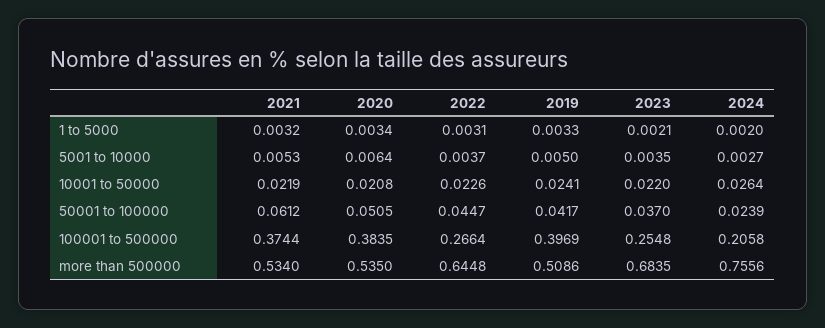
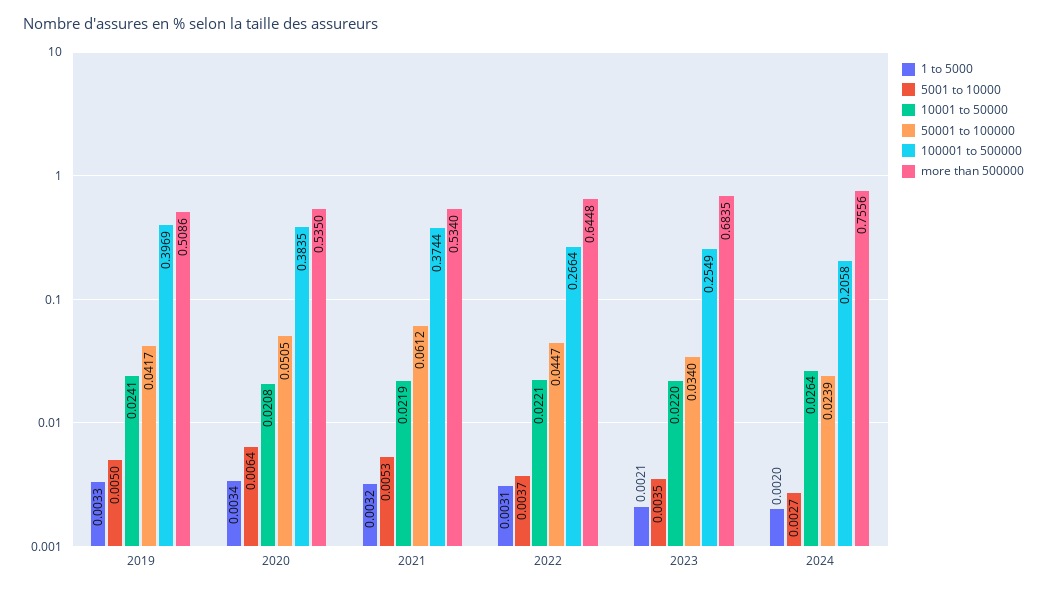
  {
    "1 to 5000": {
      "2021": 0.0032,
      "2020": 0.0034,
      "2022": 0.0031,
      "2019": 0.0033,
      "2023": 0.0021,
      "2024": 0.002
    },
    "5001 to 10000": {
      "2021": 0.0053,
      "2020": 0.0064,
      "2022": 0.0037,
      "2019": 0.005,
      "2023": 0.0035,
      "2024": 0.0027
    },
    "10001 to 50000": {
      "2021": 0.0219,
      "2020": 0.0208,
-     "2022": 0.0226,
+     "2022": 0.0221,
      "2019": 0.0241,
      "2023": 0.022,
      "2024": 0.0264
    },
    "50001 to 100000": {
      "2021": 0.0612,
      "2020": 0.0505,
      "2022": 0.0447,
      "2019": 0.0417,
-     "2023": 0.037,
+     "2023": 0.034,
      "2024": 0.0239
    },
    "100001 to 500000": {
      "2021": 0.3744,
      "2020": 0.3835,
      "2022": 0.2664,
      "2019": 0.3969,
-     "2023": 0.2548,
+     "2023": 0.2549,
      "2024": 0.2058
    },
    "more than 500000": {
      "2021": 0.534,
      "2020": 0.535,
      "2022": 0.6448,
      "2019": 0.5086,
      "2023": 0.6835,
      "2024": 0.7556
    }
  }

